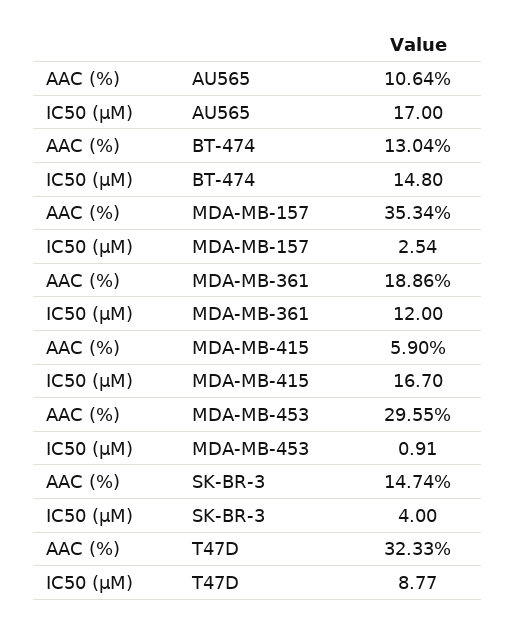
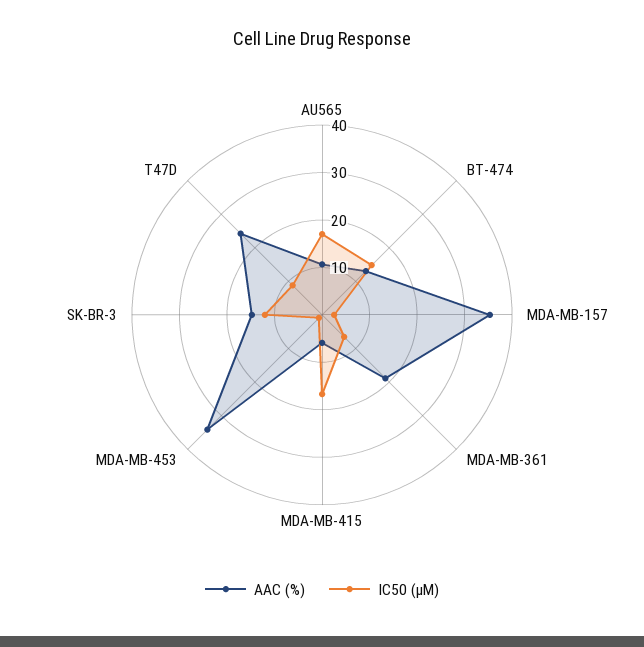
  {
    "AAC (%)": {
      "AU565": 10.64,
      "BT-474": 13.04,
      "MDA-MB-157": 35.34,
      "MDA-MB-361": 18.86,
      "MDA-MB-415": 5.9,
-     "MDA-MB-453": 29.55,
+     "MDA-MB-453": 34,
      "SK-BR-3": 14.74,
-     "T47D": 32.33
+     "T47D": 24
    },
    "IC50 (µM)": {
      "AU565": 17,
      "BT-474": 14.8,
      "MDA-MB-157": 2.54,
-     "MDA-MB-361": 12,
+     "MDA-MB-361": 6,
      "MDA-MB-415": 16.7,
      "MDA-MB-453": 0.91,
-     "SK-BR-3": 4,
+     "SK-BR-3": 12,
      "T47D": 8.77
    }
  }

